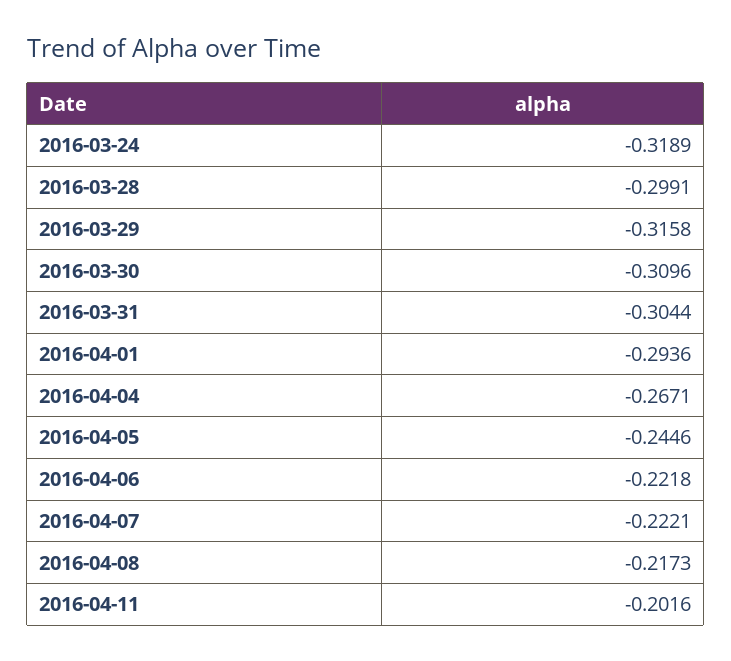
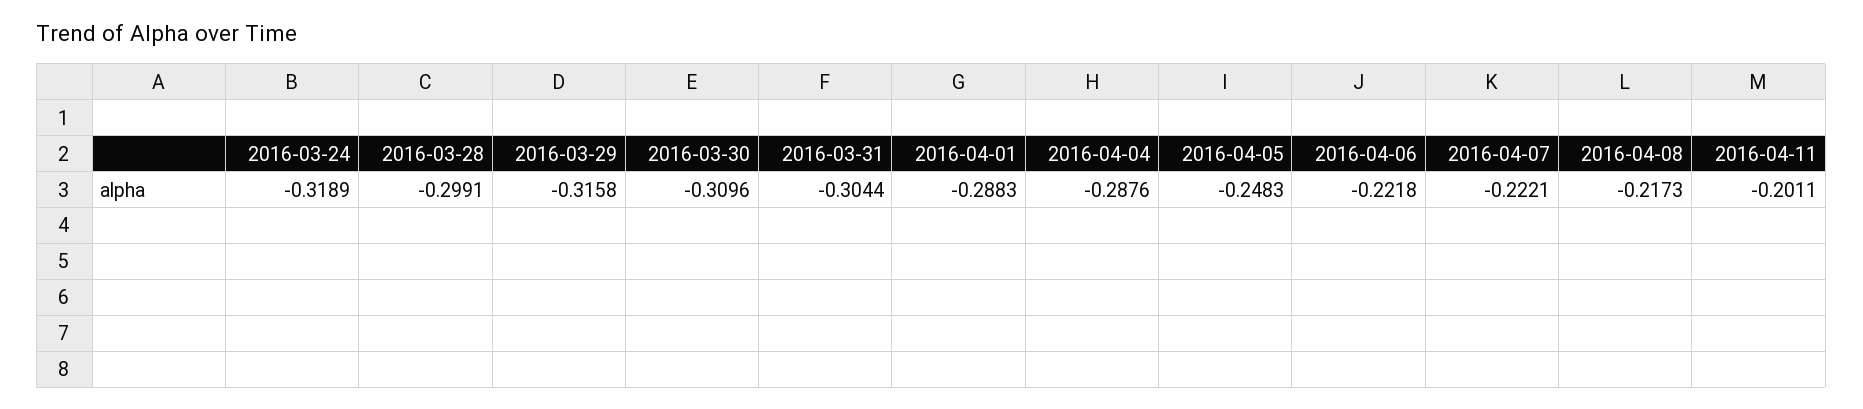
  {
    "2016-03-24": -0.3189,
    "2016-03-28": -0.2991,
    "2016-03-29": -0.3158,
    "2016-03-30": -0.3096,
    "2016-03-31": -0.3044,
-   "2016-04-01": -0.2936,
+   "2016-04-01": -0.2883,
-   "2016-04-04": -0.2671,
+   "2016-04-04": -0.2876,
-   "2016-04-05": -0.2446,
+   "2016-04-05": -0.2483,
    "2016-04-06": -0.2218,
    "2016-04-07": -0.2221,
    "2016-04-08": -0.2173,
-   "2016-04-11": -0.2016
+   "2016-04-11": -0.2011
  }

